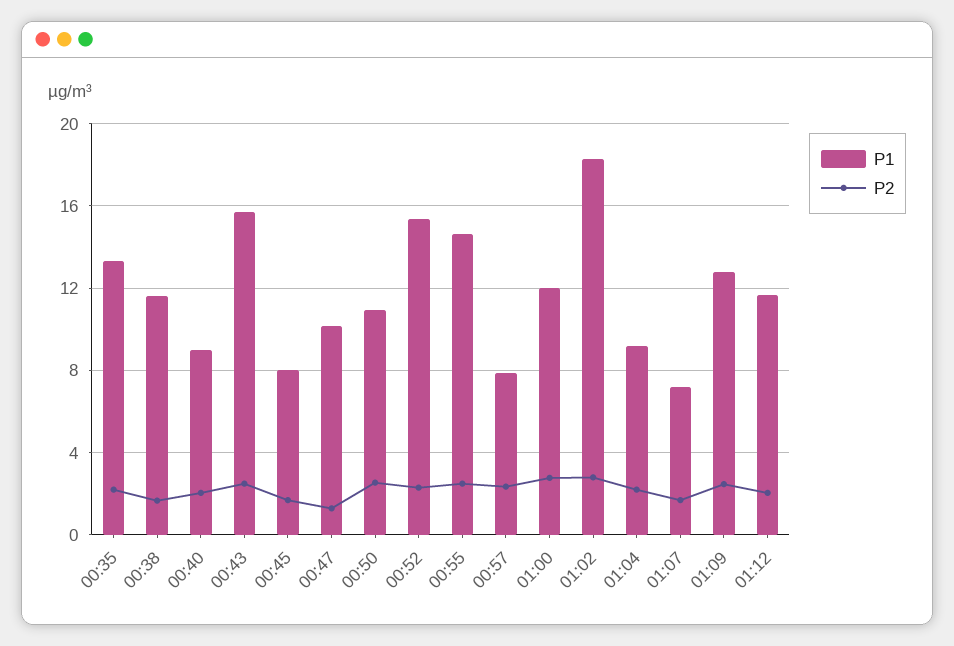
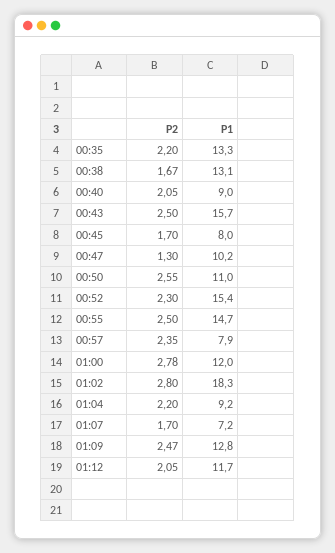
  {
    "P1": {
      "00:35": 13.3,
-     "00:38": 11.5,
+     "00:38": 13.1,
      "00:40": 9,
      "00:43": 15.7,
      "00:45": 8,
      "00:47": 10.2,
      "00:50": 11,
      "00:52": 15.4,
      "00:55": 14.7,
      "00:57": 7.9,
      "01:00": 12,
      "01:02": 18.3,
      "01:04": 9.2,
      "01:07": 7.2,
      "01:09": 12.8,
      "01:12": 11.7
    },
    "P2": {
      "00:35": 2.2,
      "00:38": 1.67,
      "00:40": 2.05,
      "00:43": 2.5,
      "00:45": 1.7,
      "00:47": 1.3,
      "00:50": 2.55,
      "00:52": 2.3,
      "00:55": 2.5,
      "00:57": 2.35,
      "01:00": 2.78,
      "01:02": 2.8,
      "01:04": 2.2,
      "01:07": 1.7,
      "01:09": 2.47,
      "01:12": 2.05
    }
  }

